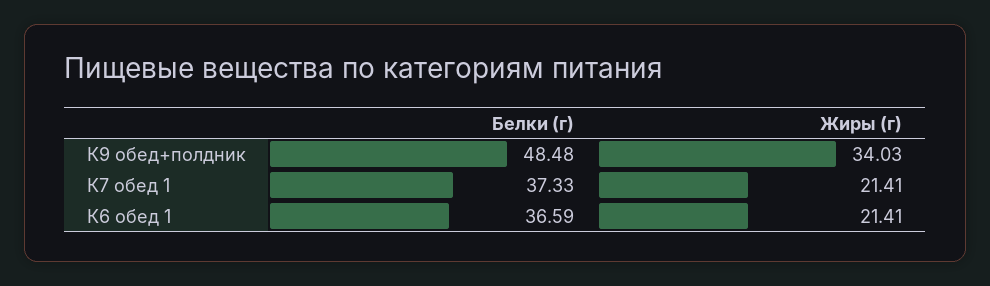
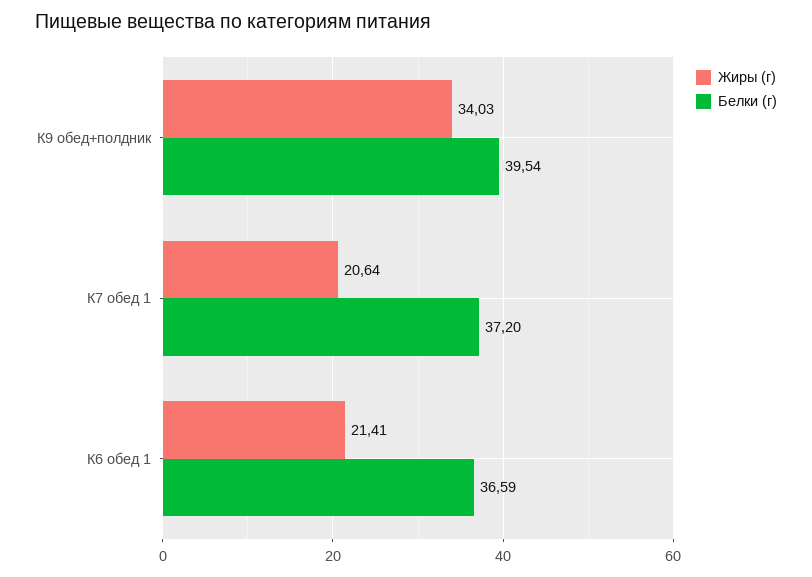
  {
    "Белки (г)": {
-     "К9 обед+полдник": 48.48,
+     "К9 обед+полдник": 39.54,
-     "К7 обед 1": 37.33,
+     "К7 обед 1": 37.2,
      "К6 обед 1": 36.59
    },
    "Жиры (г)": {
      "К9 обед+полдник": 34.03,
-     "К7 обед 1": 21.41,
+     "К7 обед 1": 20.64,
      "К6 обед 1": 21.41
    }
  }

